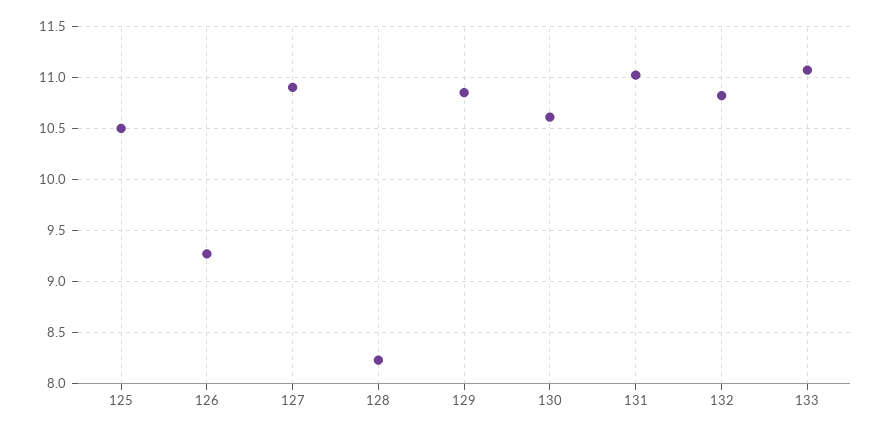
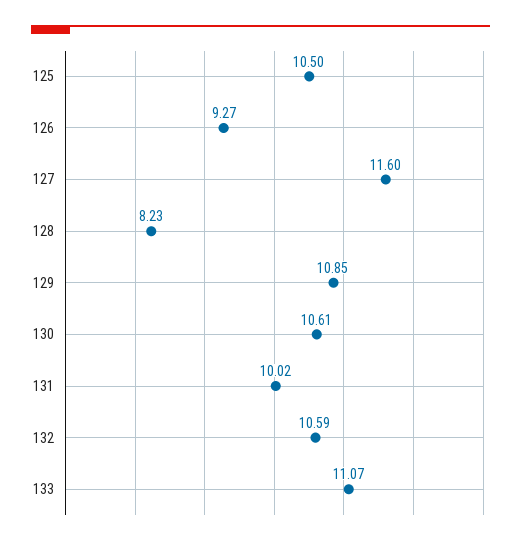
  {
    "125": 10.5,
    "126": 9.27,
-   "127": 10.9,
+   "127": 11.6,
    "128": 8.23,
    "129": 10.85,
    "130": 10.61,
-   "131": 11,
+   "131": 10.02,
-   "132": 10.8,
+   "132": 10.59,
    "133": 11.07
  }

